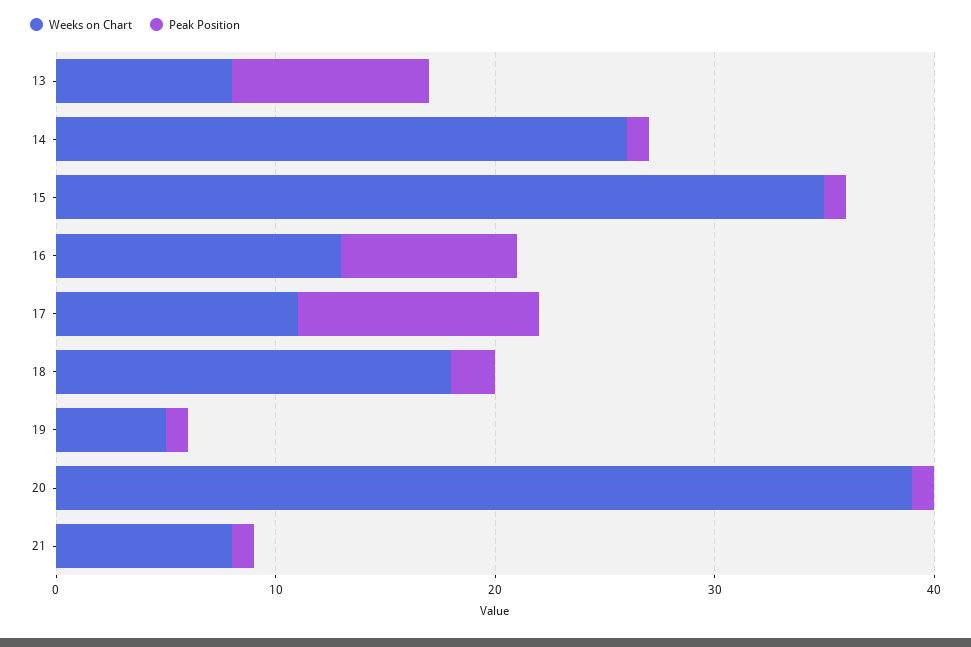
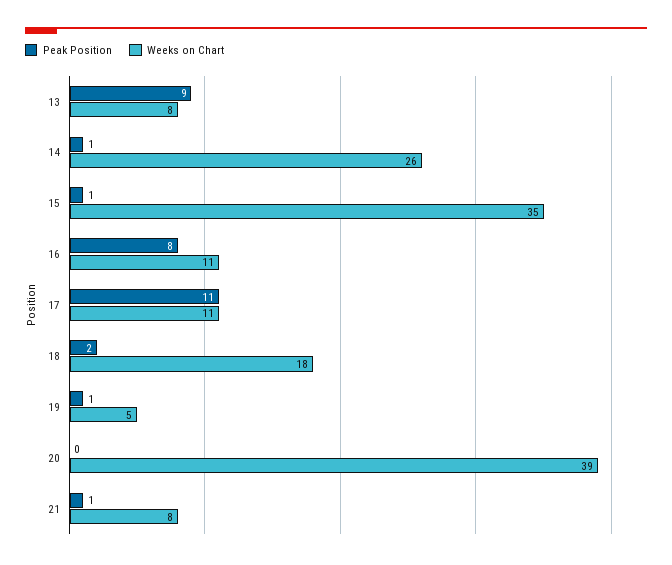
  {
    "Weeks on Chart": {
      "13": 8,
      "14": 26,
      "15": 35,
-     "16": 13,
+     "16": 11,
      "17": 11,
      "18": 18,
      "19": 5,
      "20": 39,
      "21": 8
    },
    "Peak Position": {
      "13": 9,
      "14": 1,
      "15": 1,
      "16": 8,
      "17": 11,
      "18": 2,
      "19": 1,
-     "20": 1,
+     "20": 0,
      "21": 1
    }
  }

